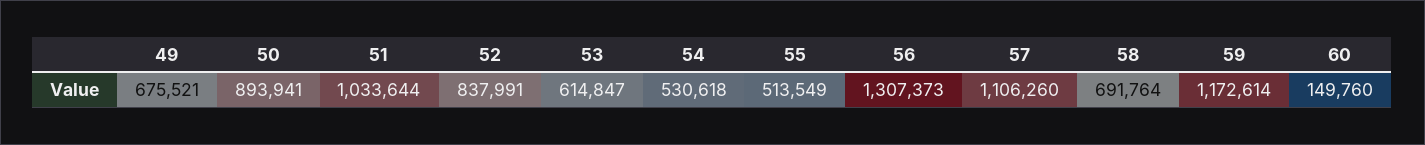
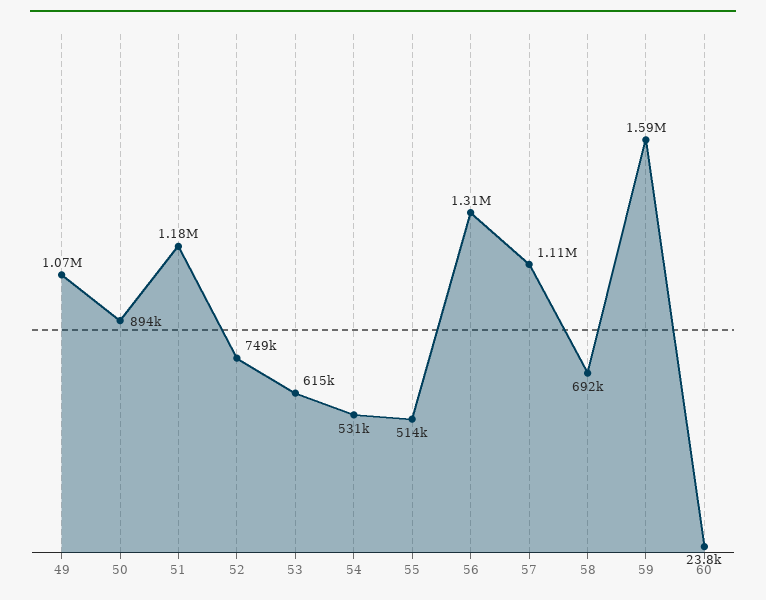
  {
-   "49": 675521,
+   "49": 1070000,
    "50": 893941,
-   "51": 1033644,
+   "51": 1180000,
-   "52": 837991,
+   "52": 749000,
    "53": 614847,
    "54": 530618,
    "55": 513549,
    "56": 1307373,
    "57": 1106260,
    "58": 691764,
-   "59": 1172614,
+   "59": 1590000,
-   "60": 149760
+   "60": 23800
  }

